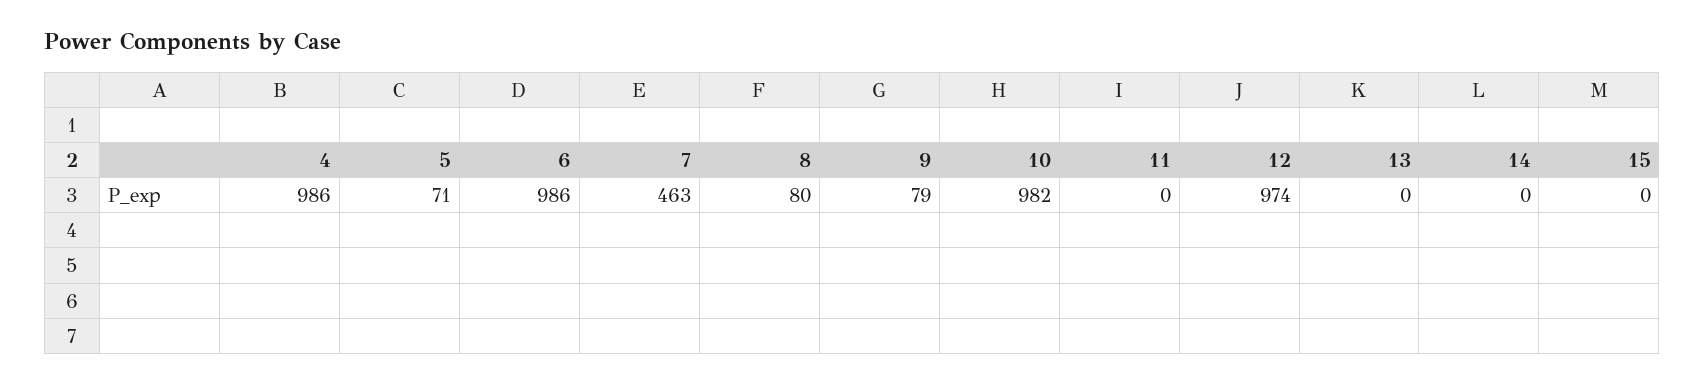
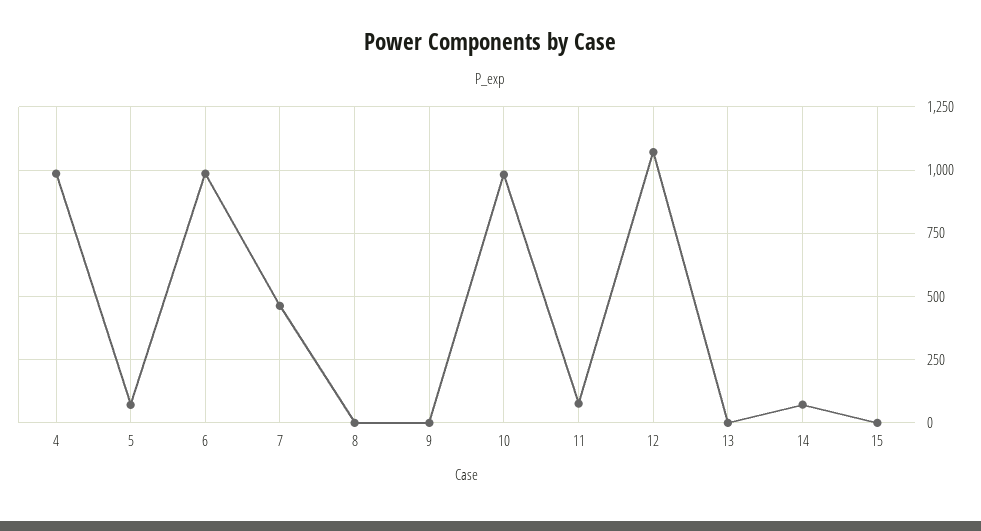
  {
    "4": 986,
    "5": 71,
    "6": 986,
    "7": 463,
-   "8": 80,
+   "8": 0,
-   "9": 79,
+   "9": 0,
    "10": 982,
-   "11": 0,
+   "11": 75,
-   "12": 974,
+   "12": 1075,
    "13": 0,
-   "14": 0,
+   "14": 75,
    "15": 0
  }

